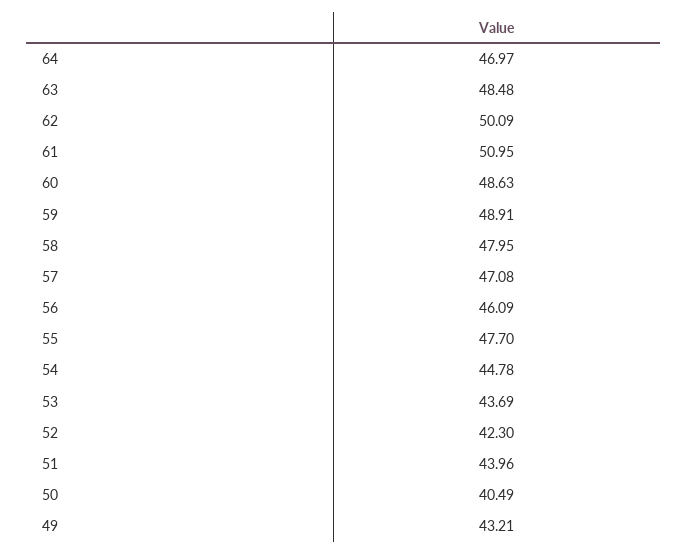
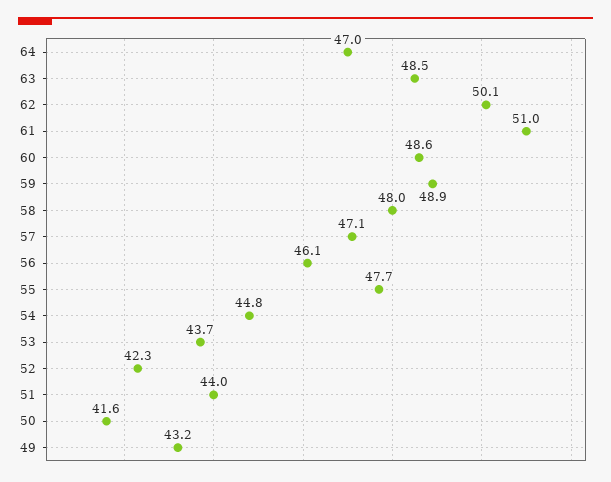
  {
    "64": 46.97,
    "63": 48.48,
    "62": 50.09,
    "61": 50.95,
    "60": 48.63,
    "59": 48.91,
    "58": 47.95,
    "57": 47.08,
    "56": 46.09,
    "55": 47.7,
    "54": 44.78,
    "53": 43.69,
    "52": 42.3,
    "51": 43.96,
-   "50": 40.49,
+   "50": 41.6,
    "49": 43.21
  }

